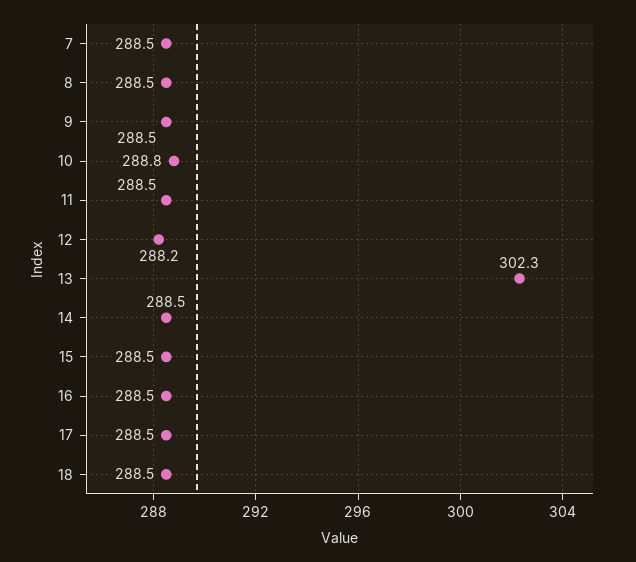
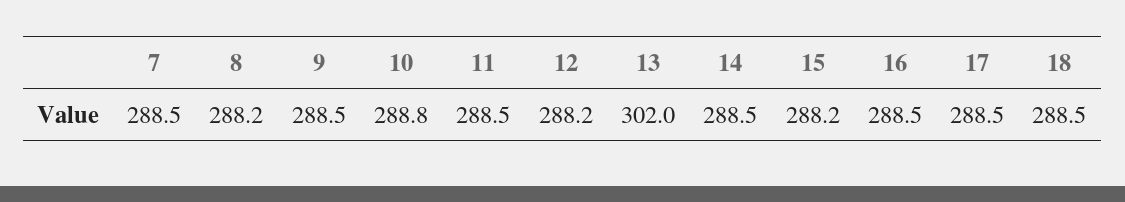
  {
    "7": 288.5,
-   "8": 288.5,
+   "8": 288.2,
    "9": 288.5,
    "10": 288.8,
    "11": 288.5,
    "12": 288.2,
-   "13": 302.3,
+   "13": 302,
    "14": 288.5,
-   "15": 288.5,
+   "15": 288.2,
    "16": 288.5,
    "17": 288.5,
    "18": 288.5
  }

